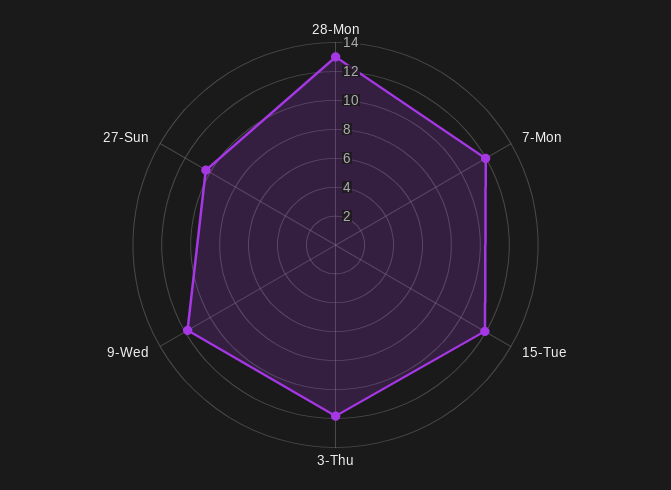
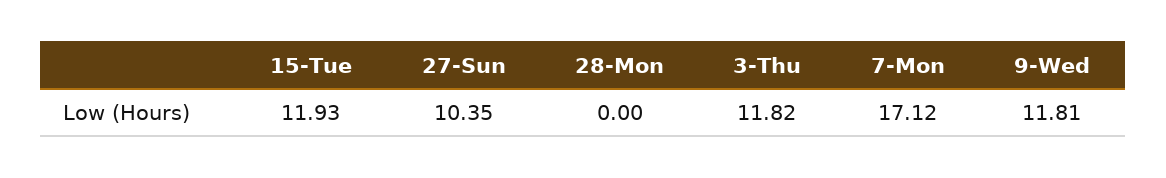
  {
-   "28-Mon": 13,
+   "28-Mon": 0,
-   "7-Mon": 12,
+   "7-Mon": 17.12,
    "15-Tue": 11.93,
    "3-Thu": 11.82,
    "9-Wed": 11.81,
    "27-Sun": 10.35
  }

